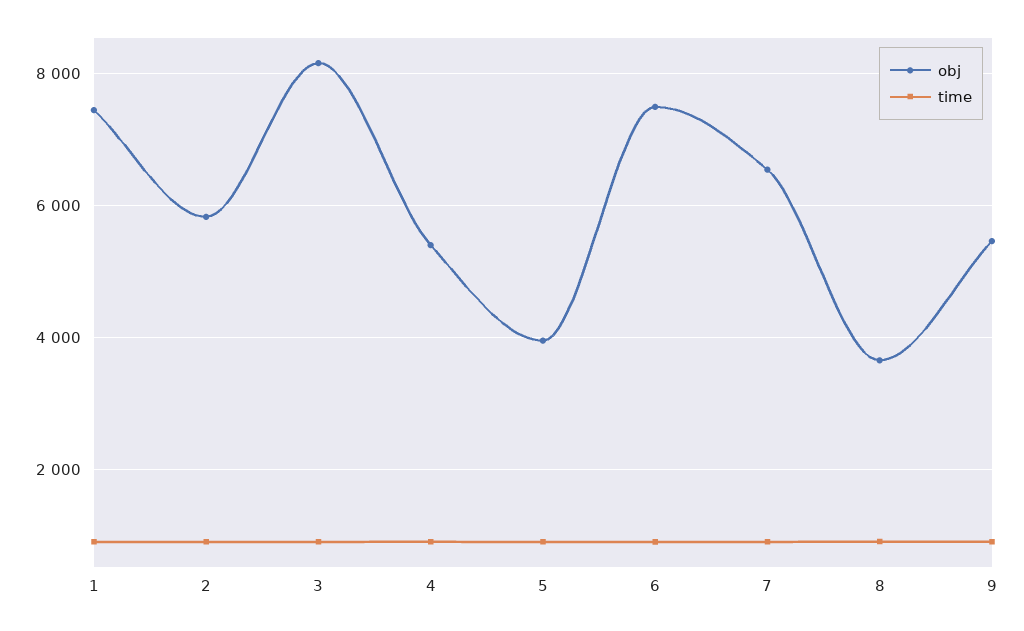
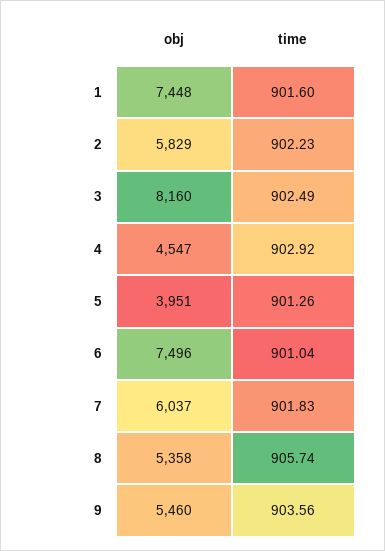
  {
    "obj": {
      "1": 7448,
      "2": 5829,
      "3": 8160,
-     "4": 5400,
+     "4": 4547,
      "5": 3951,
      "6": 7496,
-     "7": 6600,
+     "7": 6037,
-     "8": 3600,
+     "8": 5358,
      "9": 5460
    },
    "time": {
      "1": 901.6,
      "2": 902.23,
      "3": 902.49,
      "4": 902.92,
      "5": 901.26,
      "6": 901.04,
      "7": 901.83,
      "8": 905.74,
      "9": 903.56
    }
  }

